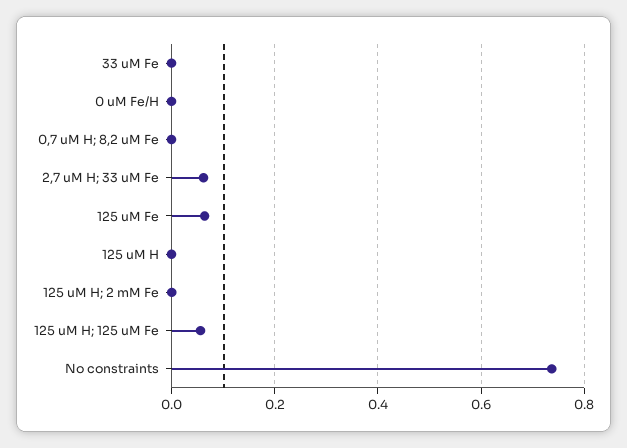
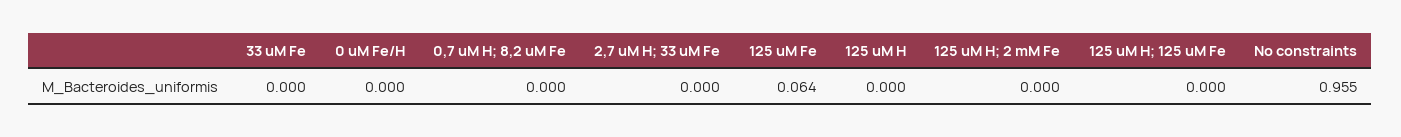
  {
    "33 uM Fe": 0,
    "0 uM Fe/H": 0,
    "0,7 uM H; 8,2 uM Fe": 0,
-   "2,7 uM H; 33 uM Fe": 0.06,
+   "2,7 uM H; 33 uM Fe": 0,
    "125 uM Fe": 0.064,
    "125 uM H": 0,
    "125 uM H; 2 mM Fe": 0,
-   "125 uM H; 125 uM Fe": 0.06,
+   "125 uM H; 125 uM Fe": 0,
-   "No constraints": 0.74
+   "No constraints": 0.955
  }

